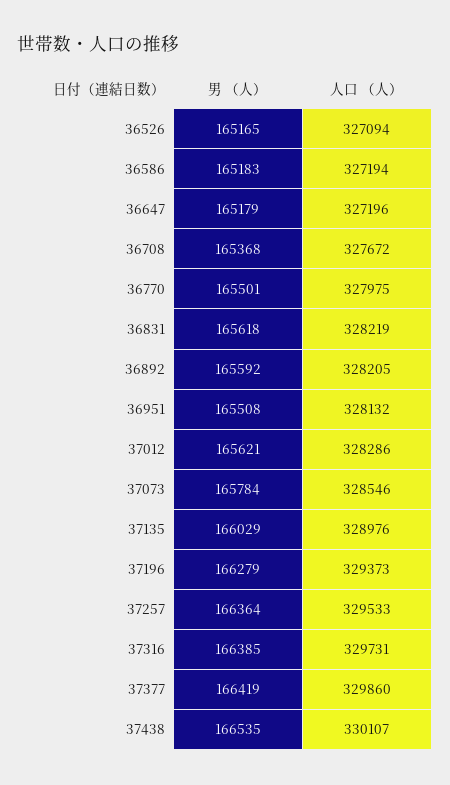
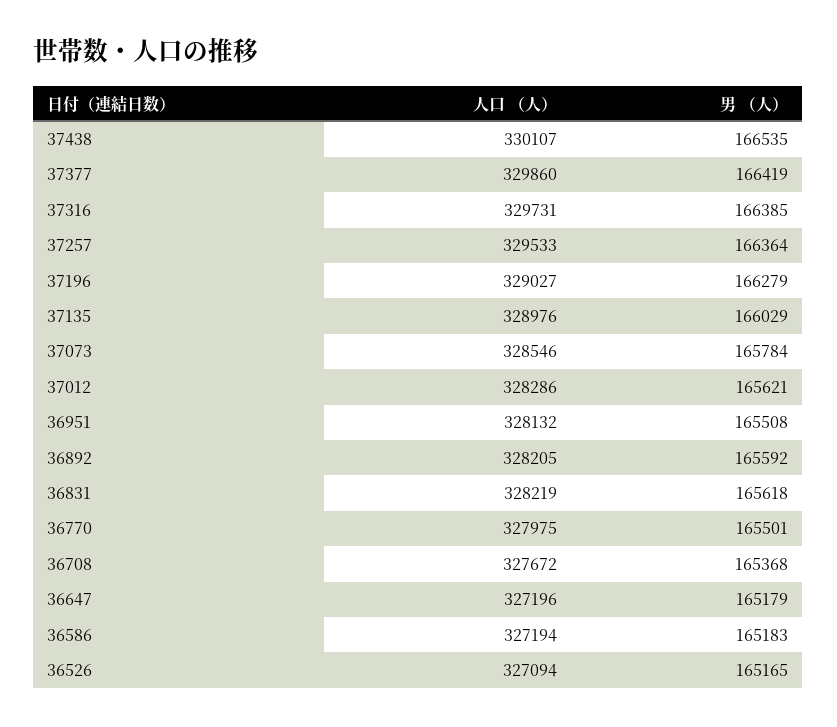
  {
    "男 （人）": {
      "36526": 165165,
      "36586": 165183,
      "36647": 165179,
      "36708": 165368,
      "36770": 165501,
      "36831": 165618,
      "36892": 165592,
      "36951": 165508,
      "37012": 165621,
      "37073": 165784,
      "37135": 166029,
      "37196": 166279,
      "37257": 166364,
      "37316": 166385,
      "37377": 166419,
      "37438": 166535
    },
    "人口 （人）": {
      "36526": 327094,
      "36586": 327194,
      "36647": 327196,
      "36708": 327672,
      "36770": 327975,
      "36831": 328219,
      "36892": 328205,
      "36951": 328132,
      "37012": 328286,
      "37073": 328546,
      "37135": 328976,
-     "37196": 329373,
+     "37196": 329027,
      "37257": 329533,
      "37316": 329731,
      "37377": 329860,
      "37438": 330107
    }
  }

